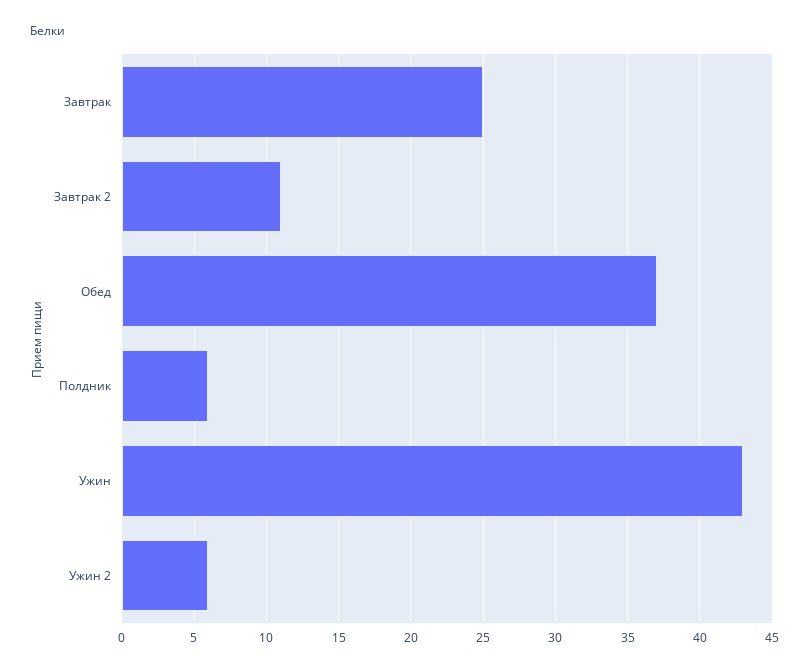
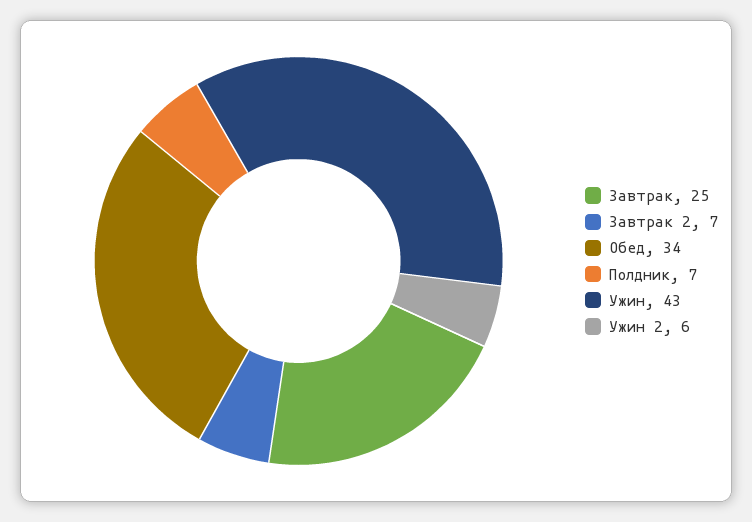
  {
    "Завтрак": 25,
-   "Завтрак 2": 11,
+   "Завтрак 2": 7,
-   "Обед": 37,
+   "Обед": 34,
-   "Полдник": 6,
+   "Полдник": 7,
    "Ужин": 43,
    "Ужин 2": 6
  }

